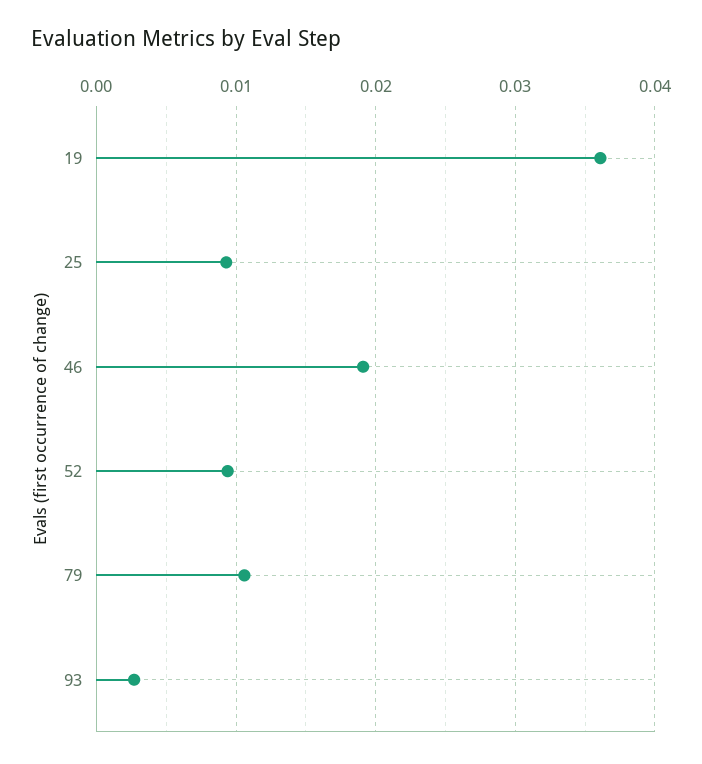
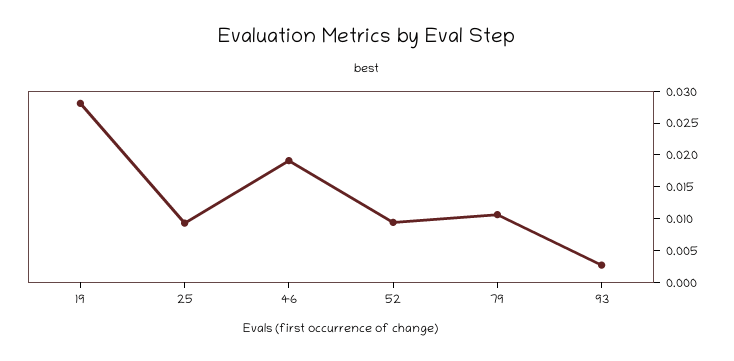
  {
-   "19": 0.036,
+   "19": 0.0275,
    "25": 0.009,
    "46": 0.019,
    "52": 0.009,
    "79": 0.011,
    "93": 0.003
  }

